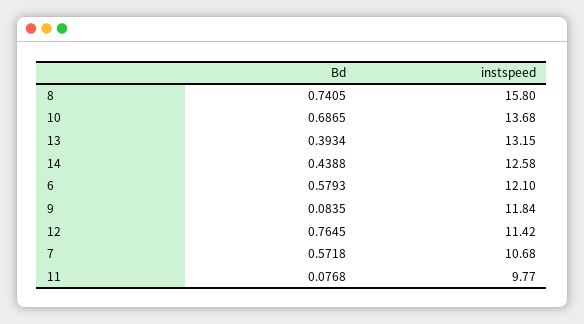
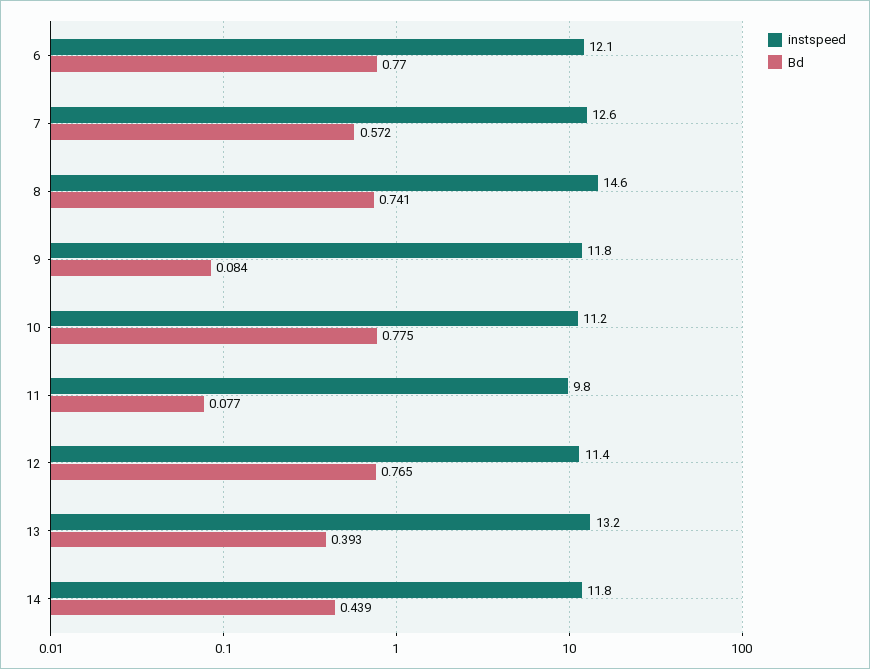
  {
    "Bd": {
      "8": 0.7405,
-     "10": 0.6865,
+     "10": 0.775,
      "13": 0.3934,
      "14": 0.4388,
-     "6": 0.5793,
+     "6": 0.77,
      "9": 0.0835,
      "12": 0.7645,
      "7": 0.5718,
      "11": 0.0768
    },
    "instspeed": {
-     "8": 15.8,
+     "8": 14.6,
-     "10": 13.68,
+     "10": 11.2,
      "13": 13.15,
-     "14": 12.58,
+     "14": 11.8,
      "6": 12.1,
      "9": 11.84,
      "12": 11.42,
-     "7": 10.68,
+     "7": 12.6,
      "11": 9.77
    }
  }

